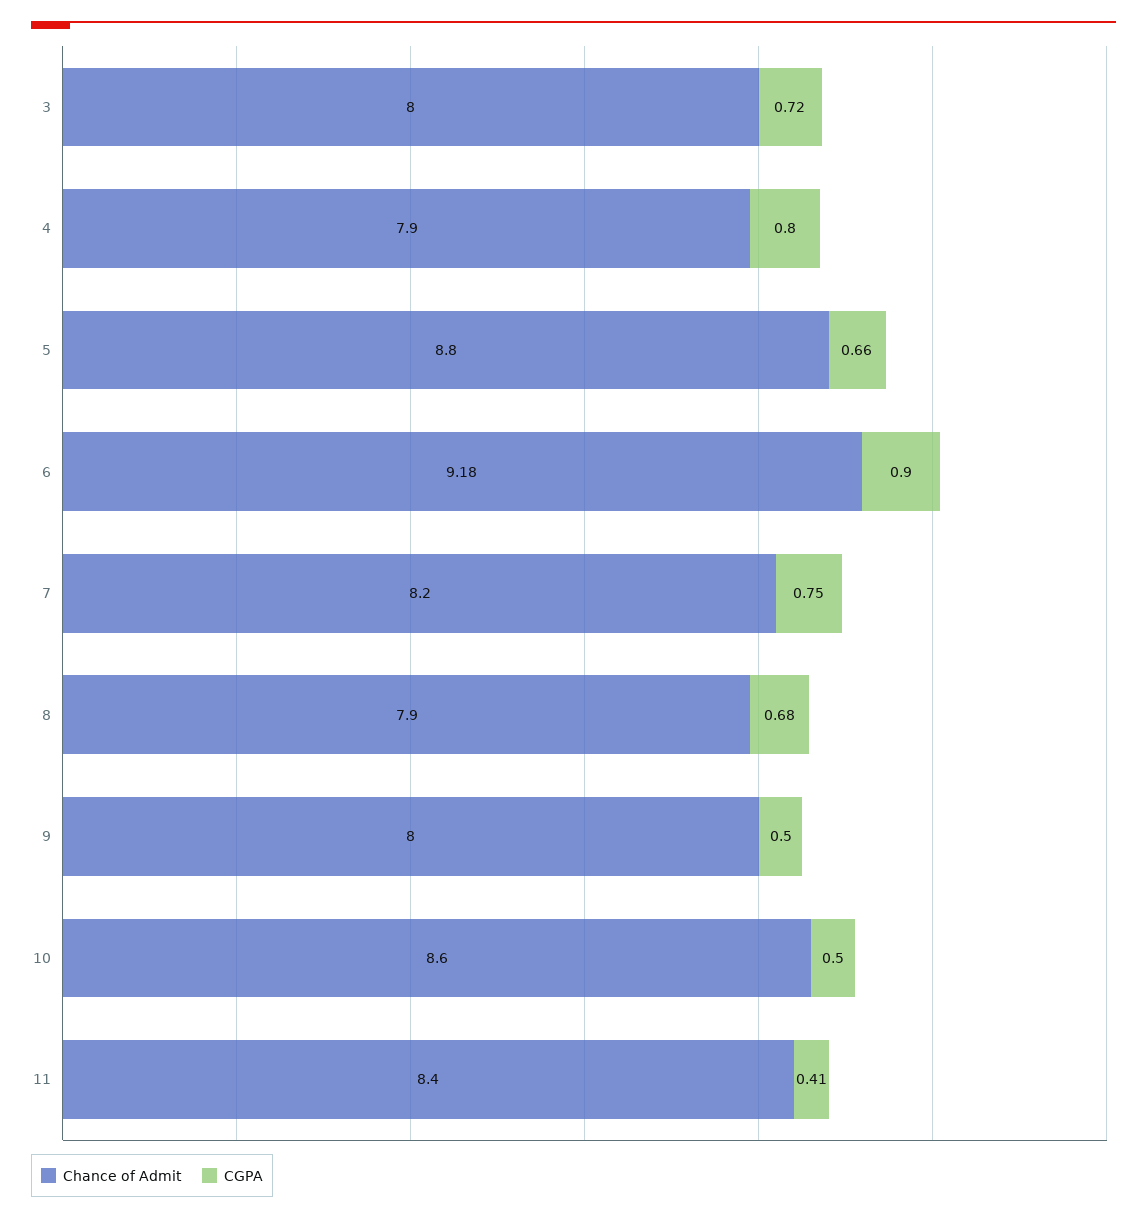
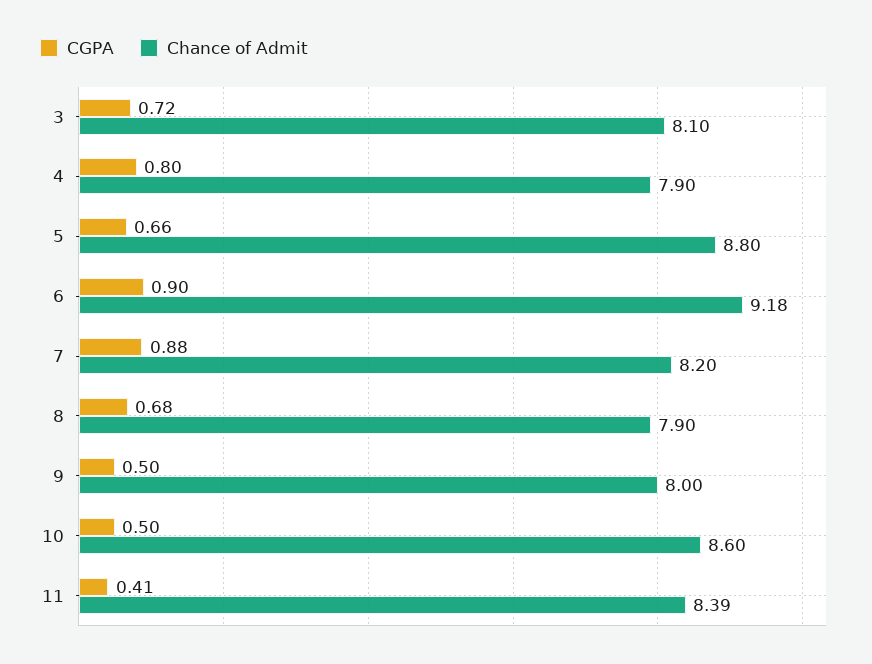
  {
    "Chance of Admit": {
-     "3": 8,
+     "3": 8.1,
      "4": 7.9,
      "5": 8.8,
      "6": 9.18,
      "7": 8.2,
      "8": 7.9,
      "9": 8,
      "10": 8.6,
-     "11": 8.4
+     "11": 8.39
    },
    "CGPA": {
      "3": 0.72,
      "4": 0.8,
      "5": 0.66,
      "6": 0.9,
-     "7": 0.75,
+     "7": 0.88,
      "8": 0.68,
      "9": 0.5,
      "10": 0.5,
      "11": 0.41
    }
  }

